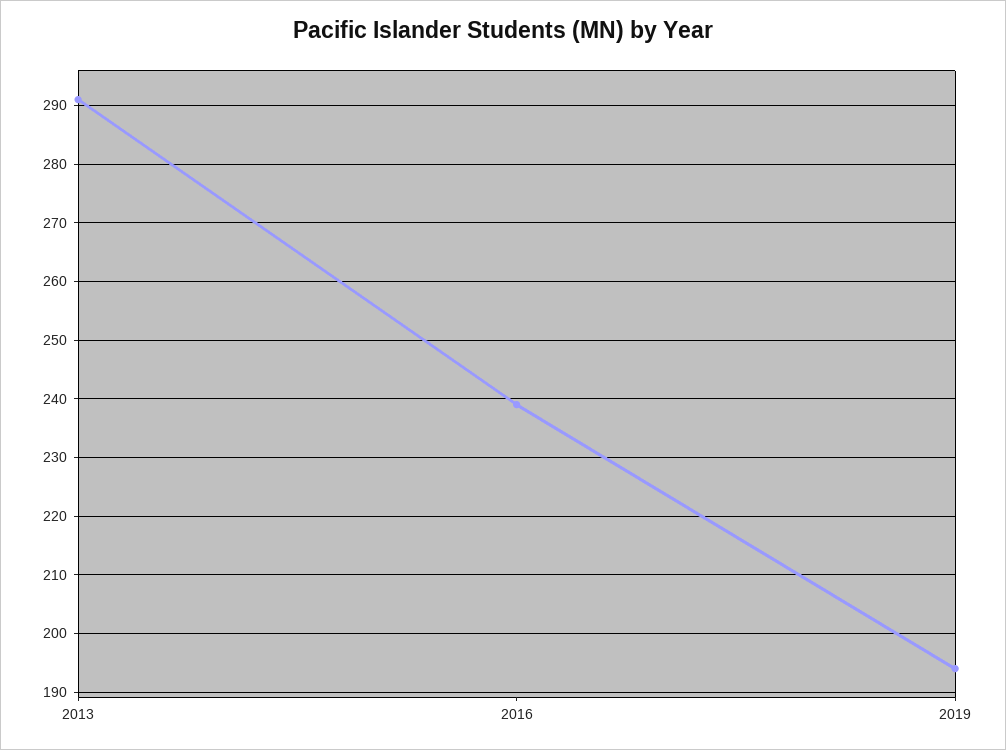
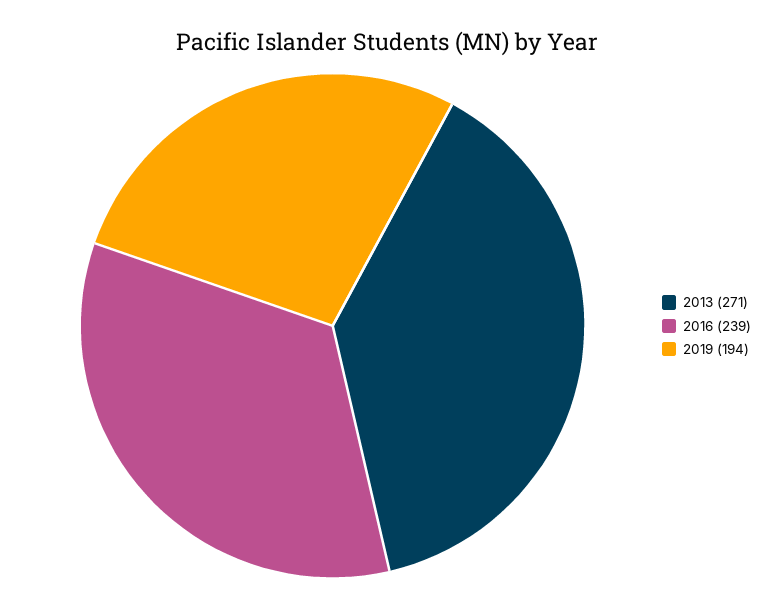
  {
-   "2013": 290,
+   "2013": 271,
    "2016": 239,
    "2019": 194
  }

